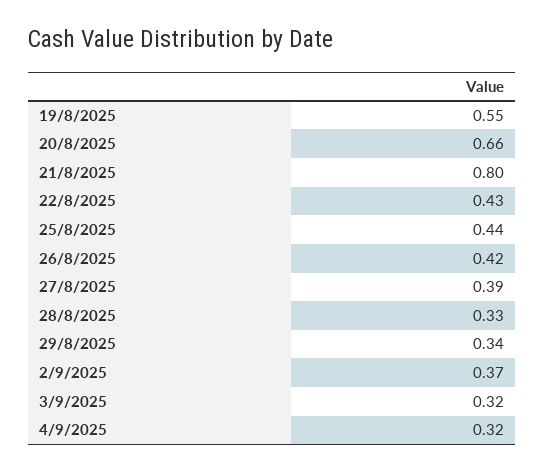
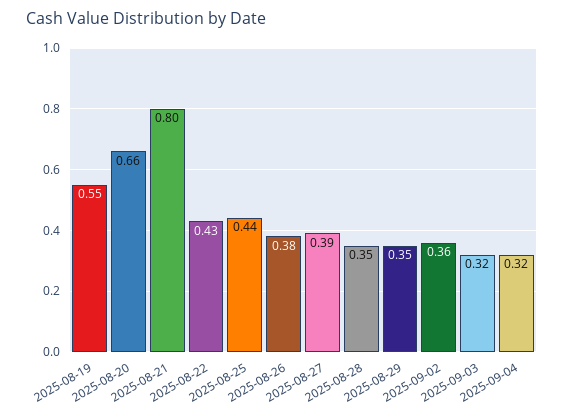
  {
    "19/8/2025": 0.55,
    "20/8/2025": 0.66,
    "21/8/2025": 0.8,
    "22/8/2025": 0.43,
    "25/8/2025": 0.44,
-   "26/8/2025": 0.42,
+   "26/8/2025": 0.38,
    "27/8/2025": 0.39,
-   "28/8/2025": 0.33,
+   "28/8/2025": 0.35,
-   "29/8/2025": 0.34,
+   "29/8/2025": 0.35,
-   "2/9/2025": 0.37,
+   "2/9/2025": 0.36,
    "3/9/2025": 0.32,
    "4/9/2025": 0.32
  }

